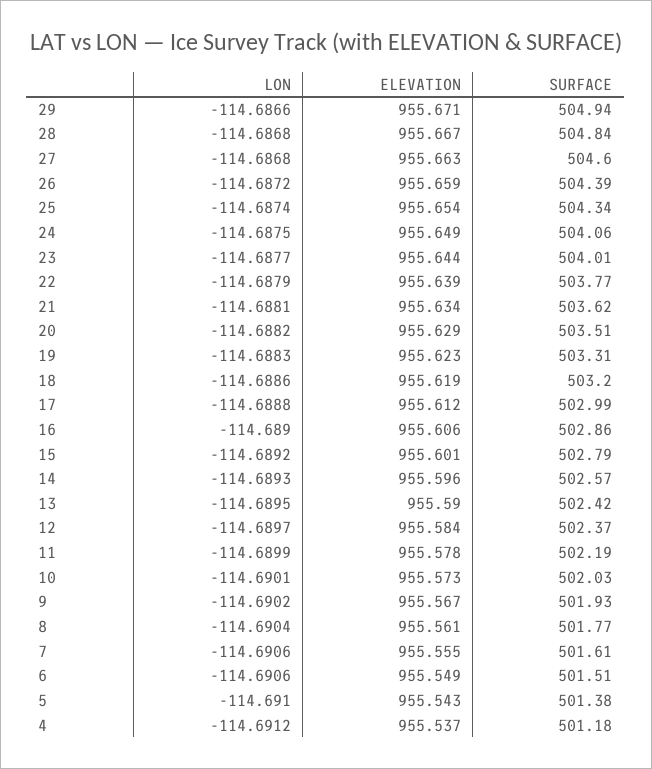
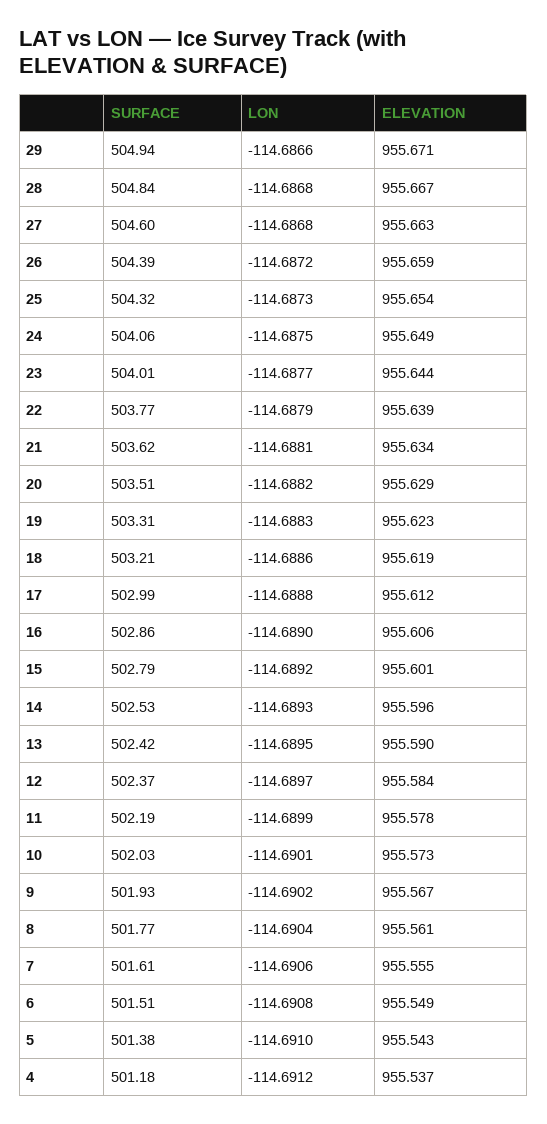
  {
    "LON": {
      "29": -114.6866,
      "28": -114.6868,
      "27": -114.6868,
      "26": -114.6872,
-     "25": -114.6874,
+     "25": -114.6873,
      "24": -114.6875,
      "23": -114.6877,
      "22": -114.6879,
      "21": -114.6881,
      "20": -114.6882,
      "19": -114.6883,
      "18": -114.6886,
      "17": -114.6888,
      "16": -114.689,
      "15": -114.6892,
      "14": -114.6893,
      "13": -114.6895,
      "12": -114.6897,
      "11": -114.6899,
      "10": -114.6901,
      "9": -114.6902,
      "8": -114.6904,
      "7": -114.6906,
-     "6": -114.6906,
+     "6": -114.6908,
      "5": -114.691,
      "4": -114.6912
    },
    "ELEVATION": {
      "29": 955.671,
      "28": 955.667,
      "27": 955.663,
      "26": 955.659,
      "25": 955.654,
      "24": 955.649,
      "23": 955.644,
      "22": 955.639,
      "21": 955.634,
      "20": 955.629,
      "19": 955.623,
      "18": 955.619,
      "17": 955.612,
      "16": 955.606,
      "15": 955.601,
      "14": 955.596,
      "13": 955.59,
      "12": 955.584,
      "11": 955.578,
      "10": 955.573,
      "9": 955.567,
      "8": 955.561,
      "7": 955.555,
      "6": 955.549,
      "5": 955.543,
      "4": 955.537
    },
    "SURFACE": {
      "29": 504.94,
      "28": 504.84,
      "27": 504.6,
      "26": 504.39,
-     "25": 504.34,
+     "25": 504.32,
      "24": 504.06,
      "23": 504.01,
      "22": 503.77,
      "21": 503.62,
      "20": 503.51,
      "19": 503.31,
-     "18": 503.2,
+     "18": 503.21,
      "17": 502.99,
      "16": 502.86,
      "15": 502.79,
-     "14": 502.57,
+     "14": 502.53,
      "13": 502.42,
      "12": 502.37,
      "11": 502.19,
      "10": 502.03,
      "9": 501.93,
      "8": 501.77,
      "7": 501.61,
      "6": 501.51,
      "5": 501.38,
      "4": 501.18
    }
  }

